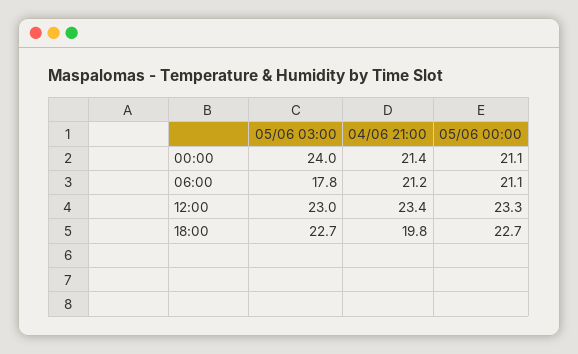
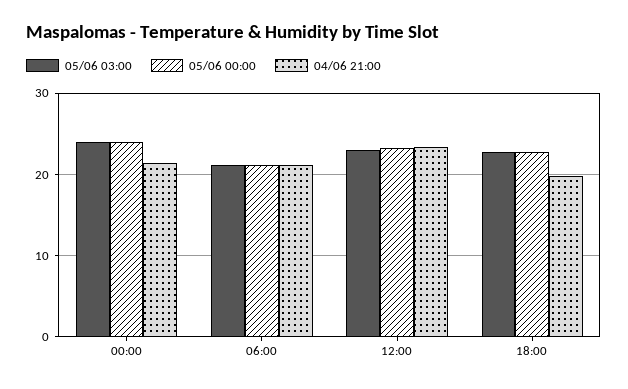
  {
    "05/06 03:00": {
      "00:00": 24,
-     "06:00": 17.8,
+     "06:00": 21,
      "12:00": 23,
      "18:00": 22.7
    },
    "04/06 21:00": {
      "00:00": 21.4,
      "06:00": 21.2,
      "12:00": 23.4,
      "18:00": 19.8
    },
    "05/06 00:00": {
-     "00:00": 21.1,
+     "00:00": 24,
      "06:00": 21.1,
      "12:00": 23.3,
      "18:00": 22.7
    }
  }

